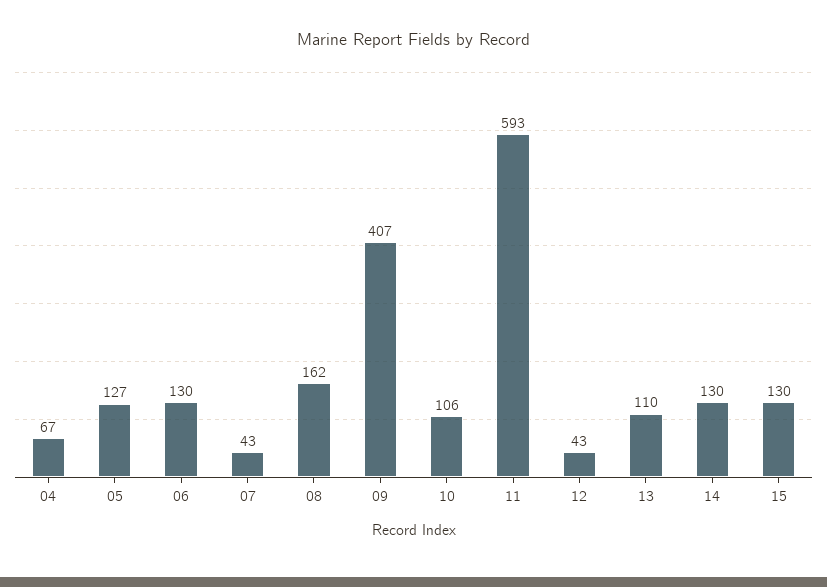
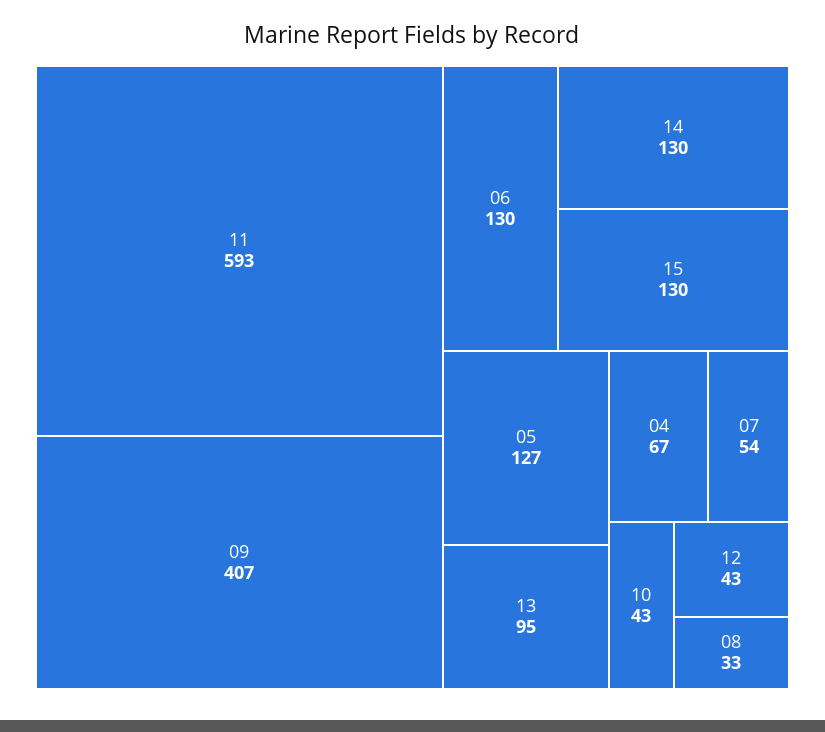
  {
    "04": 67,
    "05": 127,
    "06": 130,
-   "07": 43,
+   "07": 54,
-   "08": 162,
+   "08": 33,
    "09": 407,
-   "10": 106,
+   "10": 43,
    "11": 593,
    "12": 43,
-   "13": 110,
+   "13": 95,
    "14": 130,
    "15": 130
  }

